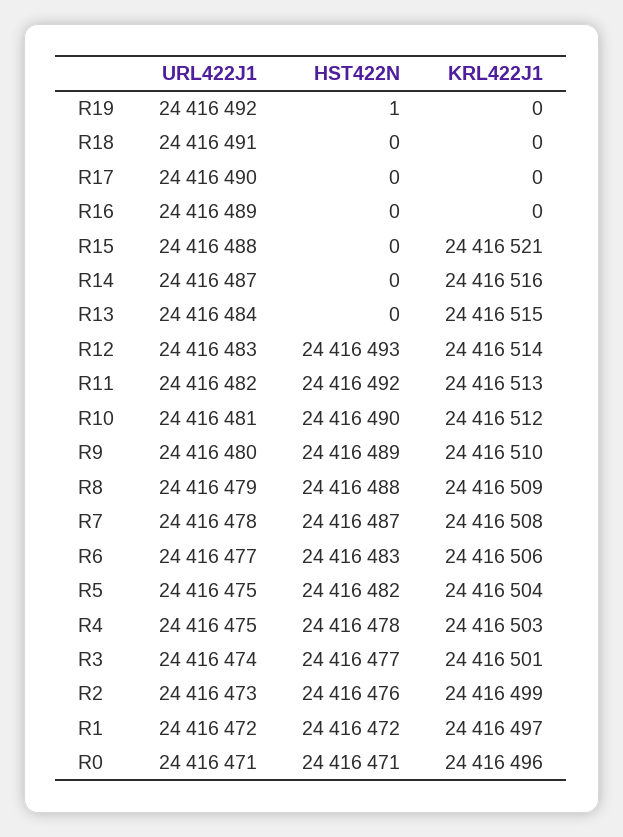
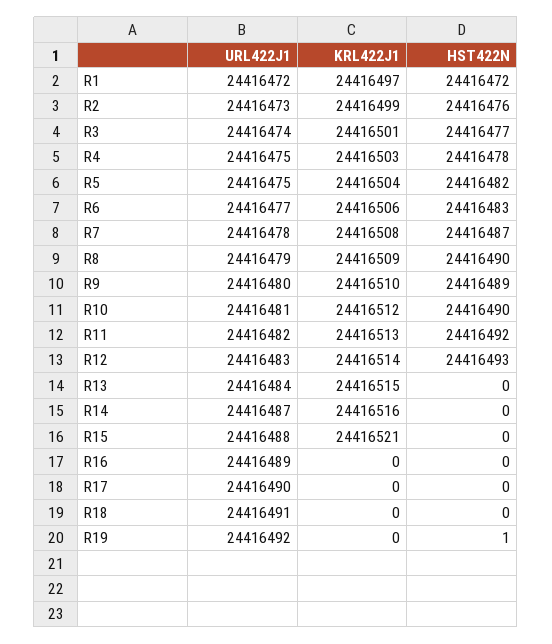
  {
    "URL422J1": {
      "R19": 24416492,
      "R18": 24416491,
      "R17": 24416490,
      "R16": 24416489,
      "R15": 24416488,
      "R14": 24416487,
      "R13": 24416484,
      "R12": 24416483,
      "R11": 24416482,
      "R10": 24416481,
      "R9": 24416480,
      "R8": 24416479,
      "R7": 24416478,
      "R6": 24416477,
      "R5": 24416475,
      "R4": 24416475,
      "R3": 24416474,
      "R2": 24416473,
-     "R1": 24416472,
+     "R1": 24416472
-     "R0": 24416471
    },
    "HST422N": {
      "R19": 1,
      "R18": 0,
      "R17": 0,
      "R16": 0,
      "R15": 0,
      "R14": 0,
      "R13": 0,
      "R12": 24416493,
      "R11": 24416492,
      "R10": 24416490,
      "R9": 24416489,
-     "R8": 24416488,
+     "R8": 24416490,
      "R7": 24416487,
      "R6": 24416483,
      "R5": 24416482,
      "R4": 24416478,
      "R3": 24416477,
      "R2": 24416476,
-     "R1": 24416472,
+     "R1": 24416472
-     "R0": 24416471
    },
    "KRL422J1": {
      "R19": 0,
      "R18": 0,
      "R17": 0,
      "R16": 0,
      "R15": 24416521,
      "R14": 24416516,
      "R13": 24416515,
      "R12": 24416514,
      "R11": 24416513,
      "R10": 24416512,
      "R9": 24416510,
      "R8": 24416509,
      "R7": 24416508,
      "R6": 24416506,
      "R5": 24416504,
      "R4": 24416503,
      "R3": 24416501,
      "R2": 24416499,
-     "R1": 24416497,
+     "R1": 24416497
-     "R0": 24416496
    }
  }

